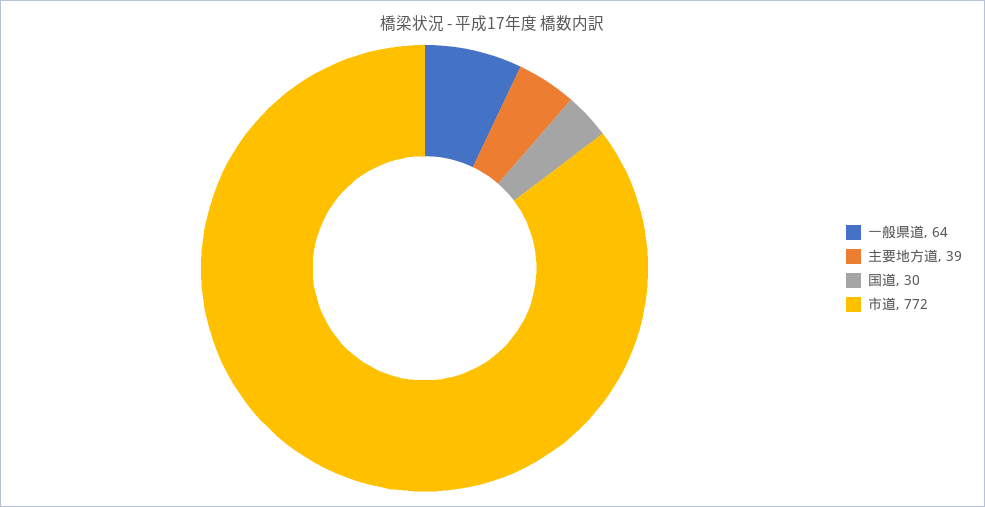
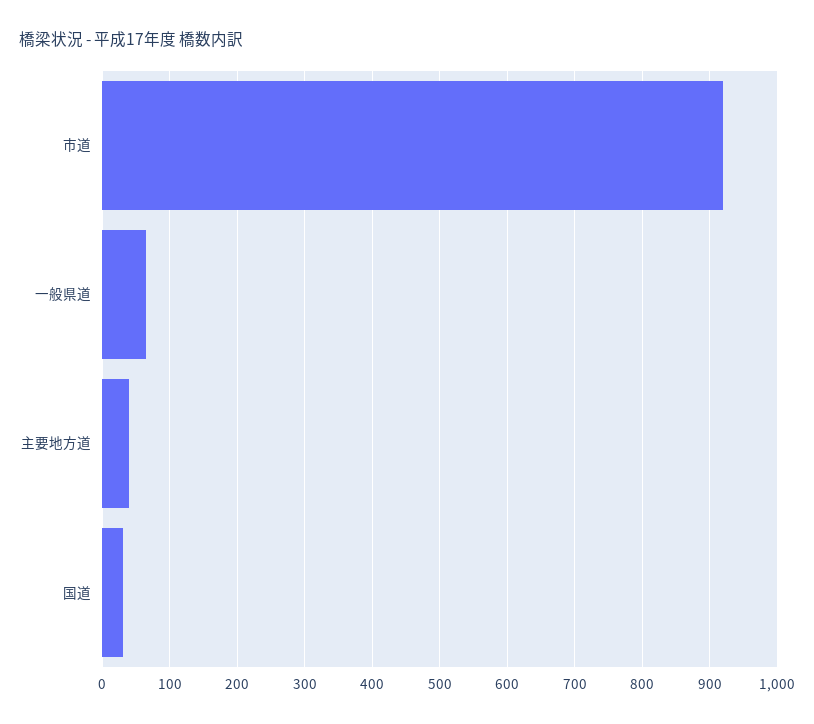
  {
    "一般県道": 64,
    "主要地方道": 39,
    "国道": 30,
-   "市道": 772
+   "市道": 920
  }

